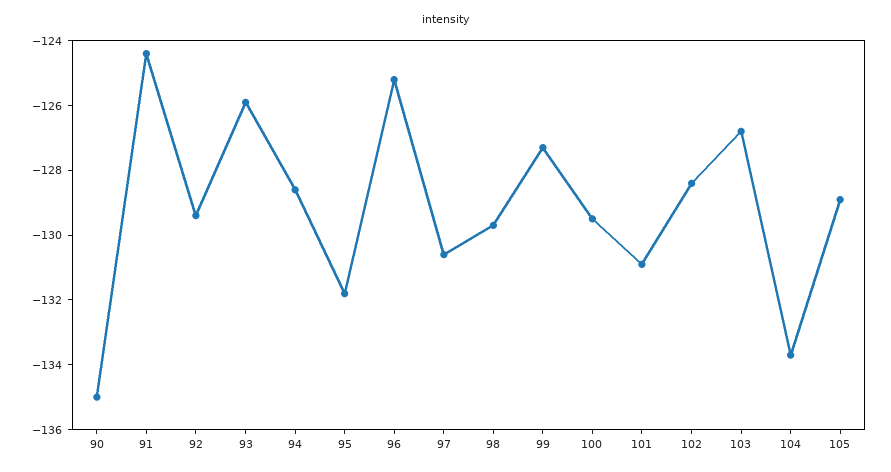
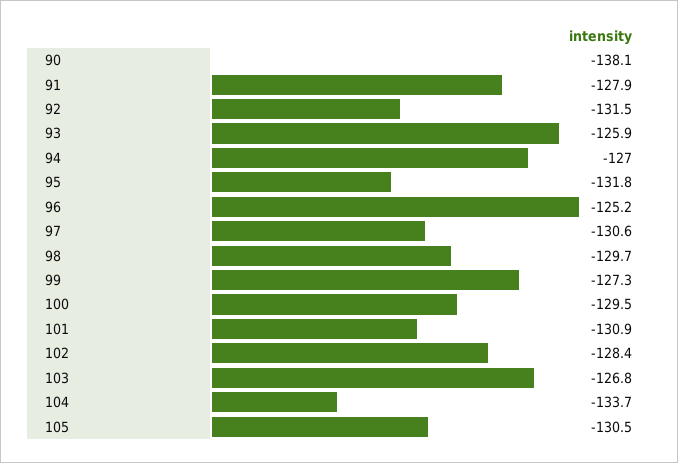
  {
-   "90": -135,
+   "90": -138.1,
-   "91": -124.5,
+   "91": -127.9,
-   "92": -129.5,
+   "92": -131.5,
    "93": -125.9,
-   "94": -128.5,
+   "94": -127,
    "95": -131.8,
    "96": -125.2,
    "97": -130.6,
    "98": -129.7,
    "99": -127.3,
    "100": -129.5,
    "101": -130.9,
    "102": -128.4,
    "103": -126.8,
    "104": -133.7,
-   "105": -129
+   "105": -130.5
  }

